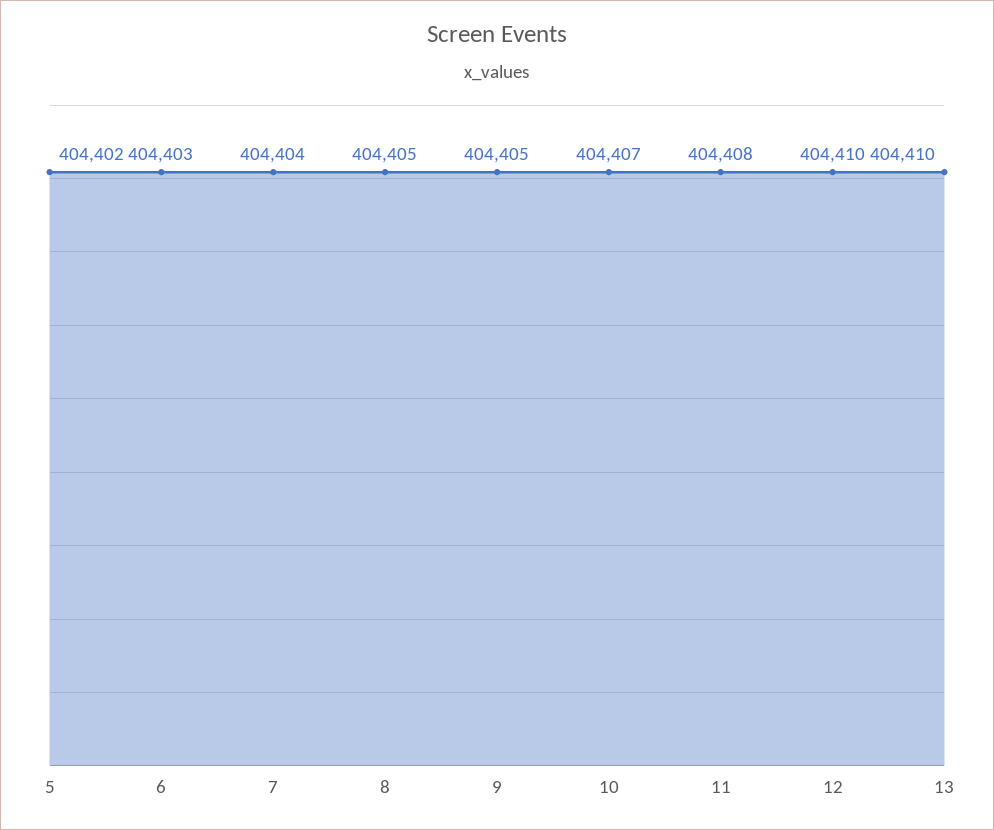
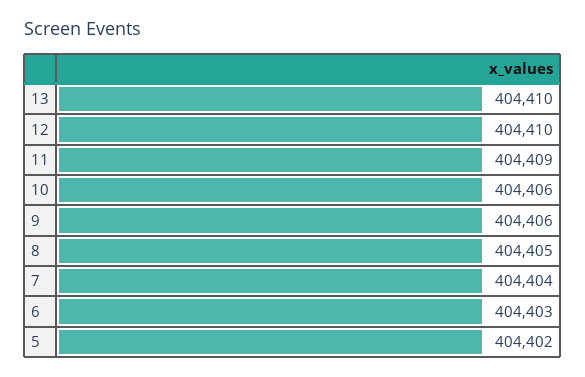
  {
    "5": 404402,
    "6": 404403,
    "7": 404404,
    "8": 404405,
-   "9": 404405,
+   "9": 404406,
-   "10": 404407,
+   "10": 404406,
-   "11": 404408,
+   "11": 404409,
    "12": 404410,
    "13": 404410
  }

